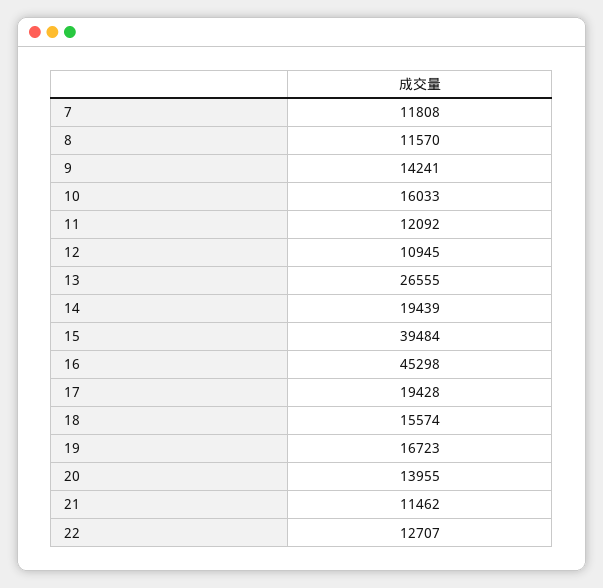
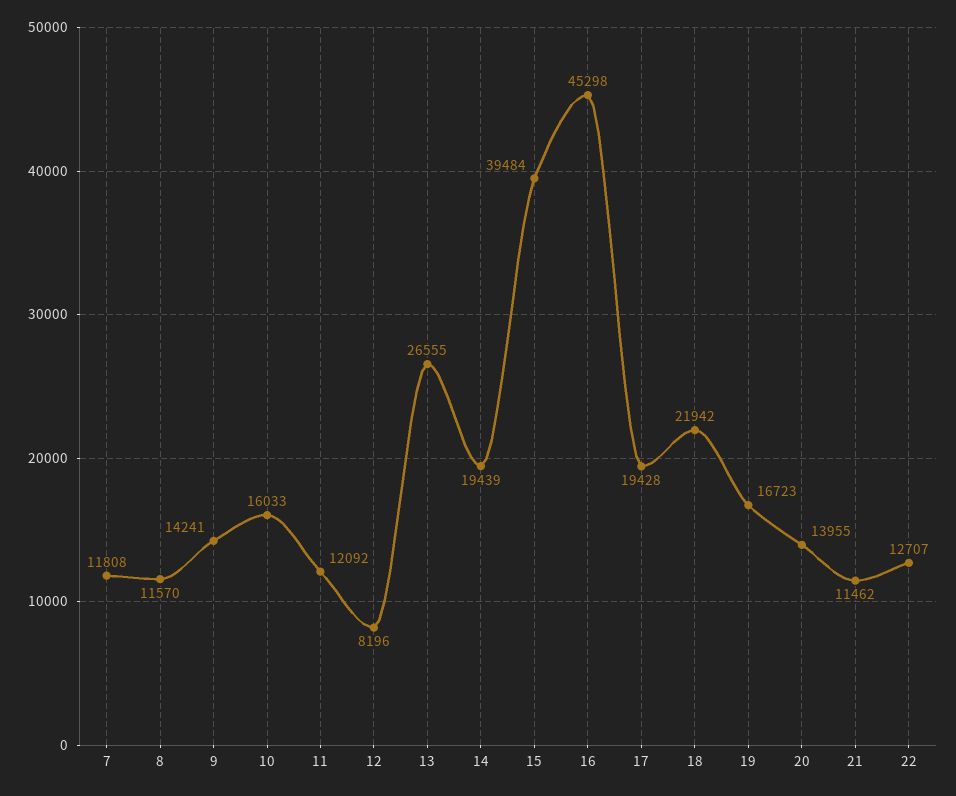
  {
    "7": 11808,
    "8": 11570,
    "9": 14241,
    "10": 16033,
    "11": 12092,
-   "12": 10945,
+   "12": 8196,
    "13": 26555,
    "14": 19439,
    "15": 39484,
    "16": 45298,
    "17": 19428,
-   "18": 15574,
+   "18": 21942,
    "19": 16723,
    "20": 13955,
    "21": 11462,
    "22": 12707
  }

